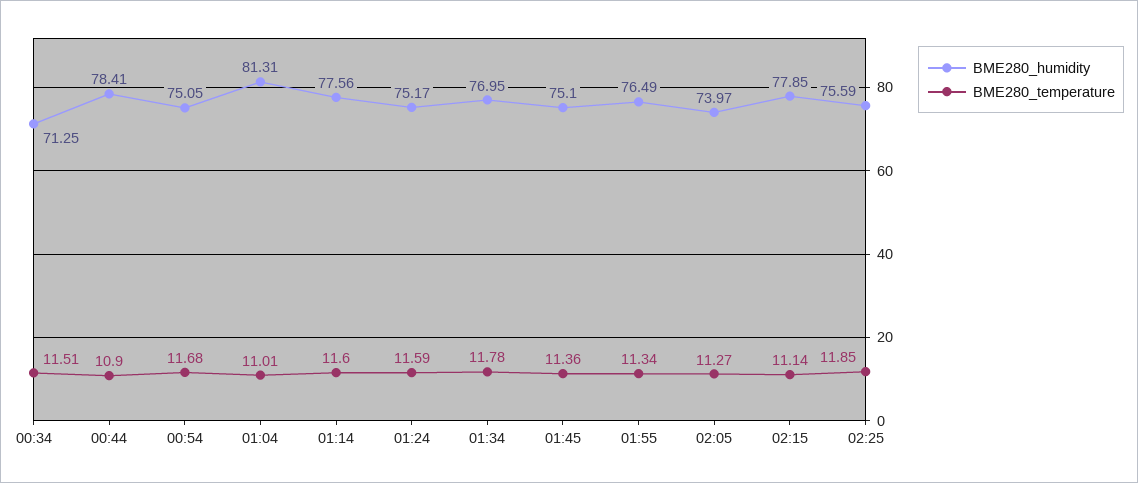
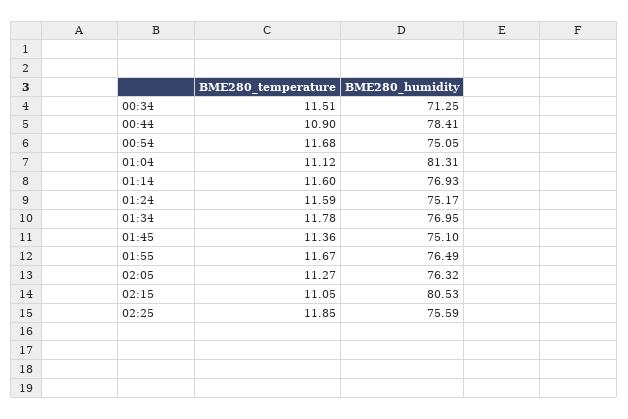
  {
    "BME280_humidity": {
      "00:34": 71.25,
      "00:44": 78.41,
      "00:54": 75.05,
      "01:04": 81.31,
-     "01:14": 77.56,
+     "01:14": 76.93,
      "01:24": 75.17,
      "01:34": 76.95,
      "01:45": 75.1,
      "01:55": 76.49,
-     "02:05": 73.97,
+     "02:05": 76.32,
-     "02:15": 77.85,
+     "02:15": 80.53,
      "02:25": 75.59
    },
    "BME280_temperature": {
      "00:34": 11.51,
      "00:44": 10.9,
      "00:54": 11.68,
-     "01:04": 11.01,
+     "01:04": 11.12,
      "01:14": 11.6,
      "01:24": 11.59,
      "01:34": 11.78,
      "01:45": 11.36,
-     "01:55": 11.34,
+     "01:55": 11.67,
      "02:05": 11.27,
-     "02:15": 11.14,
+     "02:15": 11.05,
      "02:25": 11.85
    }
  }

